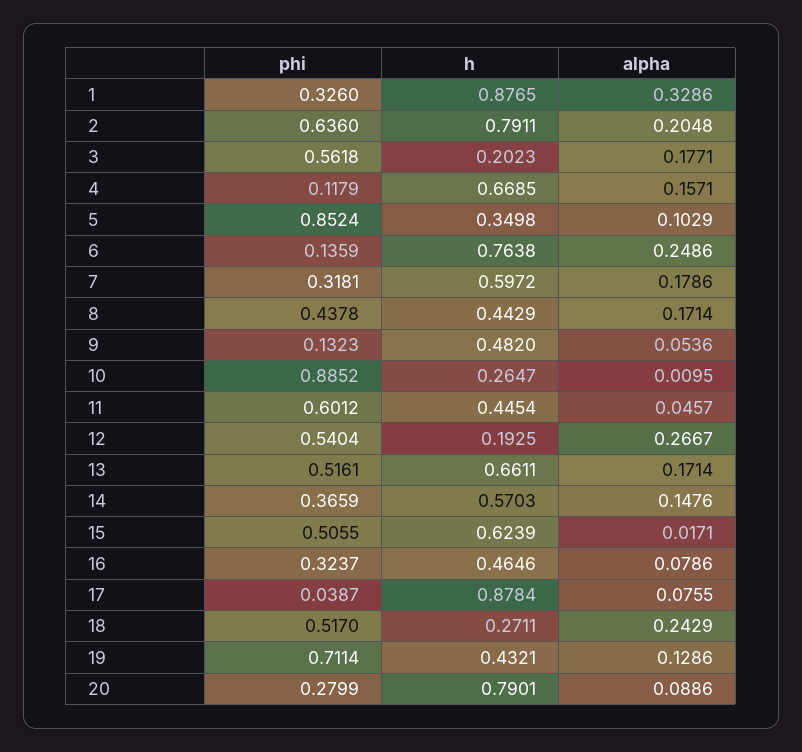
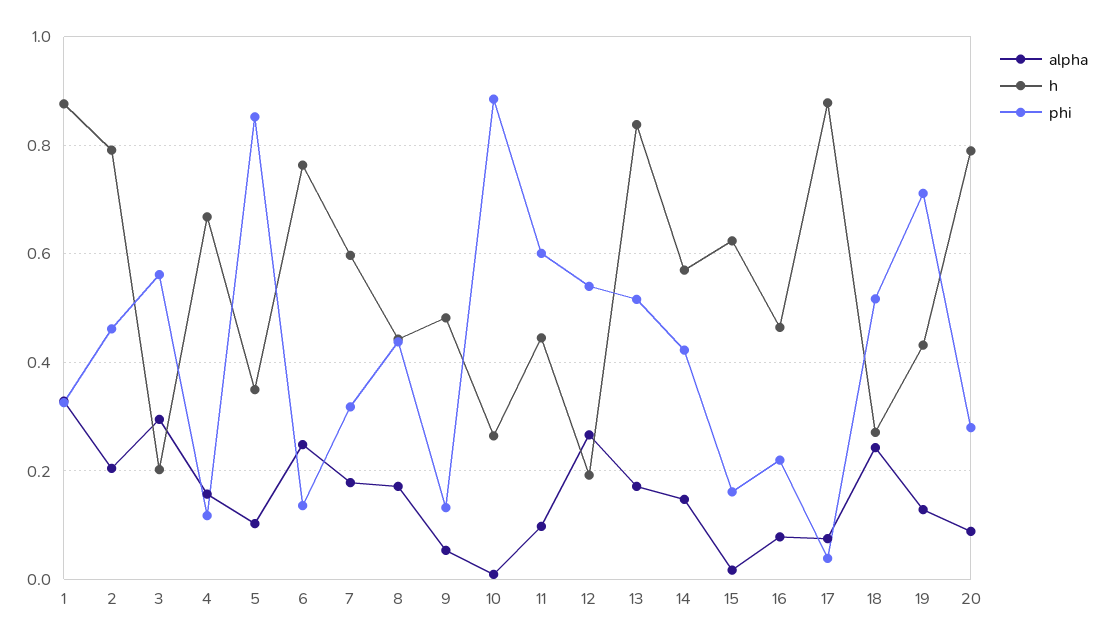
  {
    "phi": {
      "1": 0.326,
-     "2": 0.636,
+     "2": 0.46,
      "3": 0.5618,
      "4": 0.1179,
      "5": 0.8524,
      "6": 0.1359,
      "7": 0.3181,
      "8": 0.4378,
      "9": 0.1323,
      "10": 0.8852,
      "11": 0.6012,
      "12": 0.5404,
      "13": 0.5161,
-     "14": 0.3659,
+     "14": 0.42,
-     "15": 0.5055,
+     "15": 0.16,
-     "16": 0.3237,
+     "16": 0.22,
      "17": 0.0387,
      "18": 0.517,
      "19": 0.7114,
      "20": 0.2799
    },
    "h": {
      "1": 0.8765,
      "2": 0.7911,
      "3": 0.2023,
      "4": 0.6685,
      "5": 0.3498,
      "6": 0.7638,
      "7": 0.5972,
      "8": 0.4429,
      "9": 0.482,
      "10": 0.2647,
      "11": 0.4454,
      "12": 0.1925,
-     "13": 0.6611,
+     "13": 0.84,
      "14": 0.5703,
      "15": 0.6239,
      "16": 0.4646,
      "17": 0.8784,
      "18": 0.2711,
      "19": 0.4321,
      "20": 0.7901
    },
    "alpha": {
      "1": 0.3286,
      "2": 0.2048,
-     "3": 0.1771,
+     "3": 0.3,
      "4": 0.1571,
      "5": 0.1029,
      "6": 0.2486,
      "7": 0.1786,
      "8": 0.1714,
      "9": 0.0536,
      "10": 0.0095,
-     "11": 0.0457,
+     "11": 0.1,
      "12": 0.2667,
      "13": 0.1714,
      "14": 0.1476,
      "15": 0.0171,
      "16": 0.0786,
      "17": 0.0755,
      "18": 0.2429,
      "19": 0.1286,
      "20": 0.0886
    }
  }

